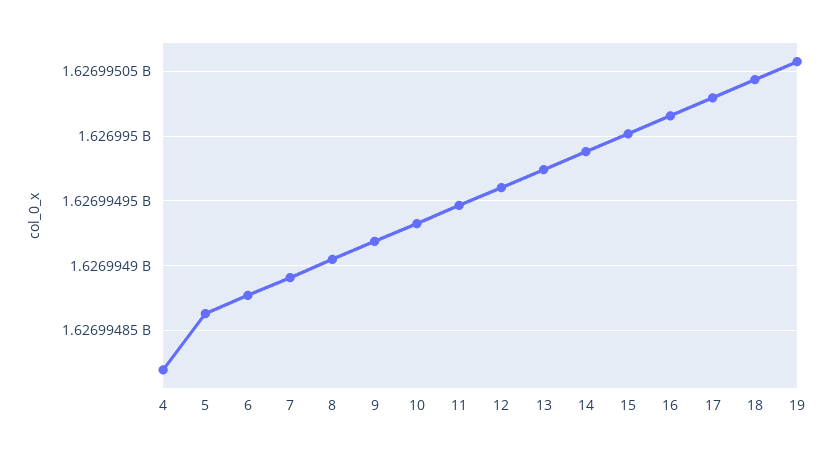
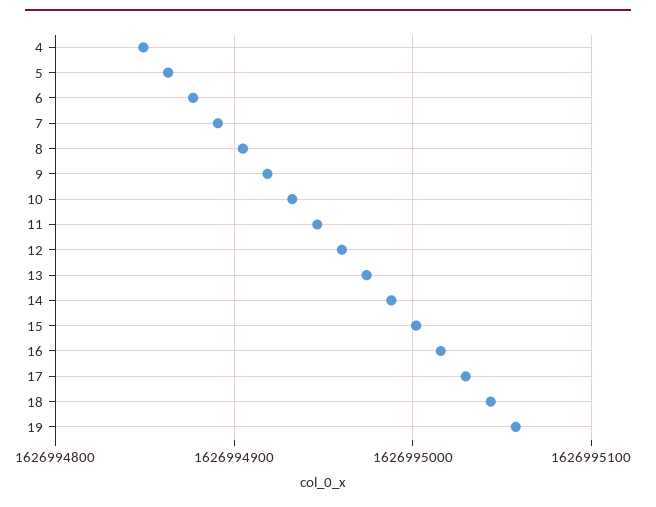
  {
-   "4": 1626994820,
+   "4": 1626994850,
    "5": 1626994865,
    "6": 1626994875,
    "7": 1626994890,
    "8": 1626994905,
    "9": 1626994920,
    "10": 1626994935,
    "11": 1626994945,
    "12": 1626994960,
    "13": 1626994975,
    "14": 1626994990,
    "15": 1626995000,
    "16": 1626995015,
    "17": 1626995030,
    "18": 1626995045,
    "19": 1626995060
  }

